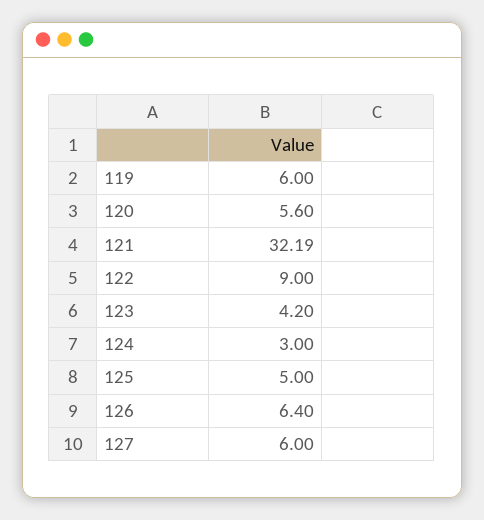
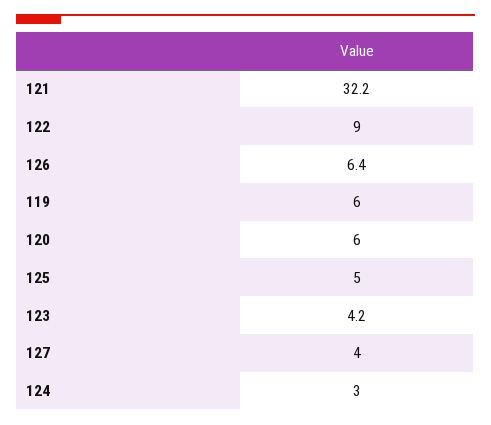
  {
    "119": 6,
-   "120": 5.6,
+   "120": 6,
    "121": 32.19,
    "122": 9,
    "123": 4.2,
    "124": 3,
    "125": 5,
    "126": 6.4,
-   "127": 6
+   "127": 4
  }

